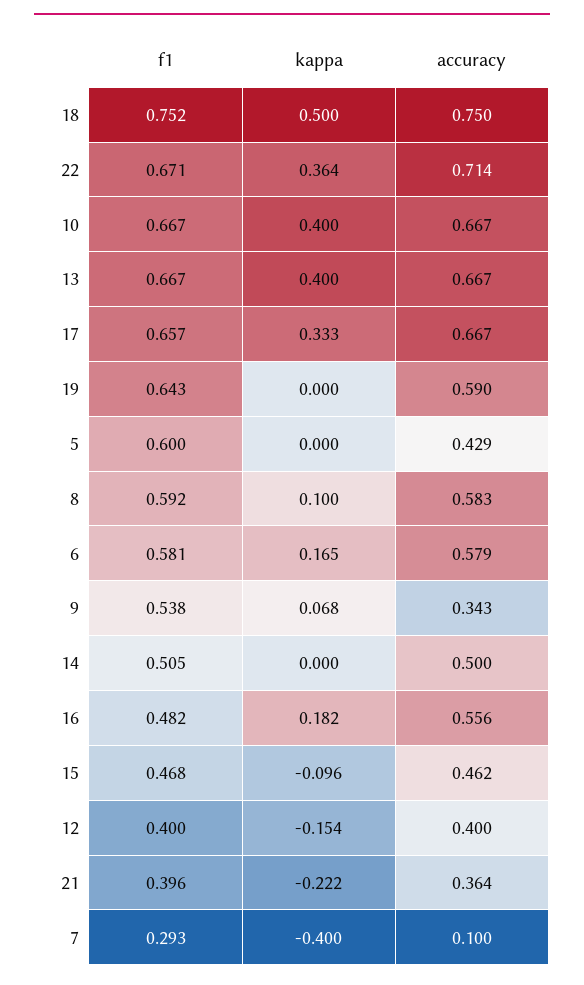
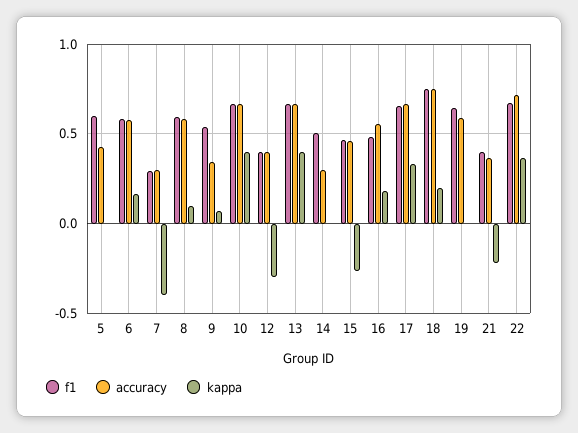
  {
    "f1": {
      "18": 0.752,
      "22": 0.671,
      "10": 0.667,
      "13": 0.667,
      "17": 0.657,
      "19": 0.643,
      "5": 0.6,
      "8": 0.592,
      "6": 0.581,
      "9": 0.538,
      "14": 0.505,
      "16": 0.482,
      "15": 0.468,
      "12": 0.4,
      "21": 0.396,
      "7": 0.293
    },
    "kappa": {
-     "18": 0.5,
+     "18": 0.2,
      "22": 0.364,
      "10": 0.4,
      "13": 0.4,
      "17": 0.333,
      "19": 0,
      "5": 0,
      "8": 0.1,
      "6": 0.165,
      "9": 0.068,
      "14": 0,
      "16": 0.182,
-     "15": -0.096,
+     "15": -0.25,
-     "12": -0.154,
+     "12": -0.3,
      "21": -0.222,
      "7": -0.4
    },
    "accuracy": {
      "18": 0.75,
      "22": 0.714,
      "10": 0.667,
      "13": 0.667,
      "17": 0.667,
      "19": 0.59,
      "5": 0.429,
      "8": 0.583,
      "6": 0.579,
      "9": 0.343,
-     "14": 0.5,
+     "14": 0.3,
      "16": 0.556,
      "15": 0.462,
      "12": 0.4,
      "21": 0.364,
-     "7": 0.1
+     "7": 0.3
    }
  }

